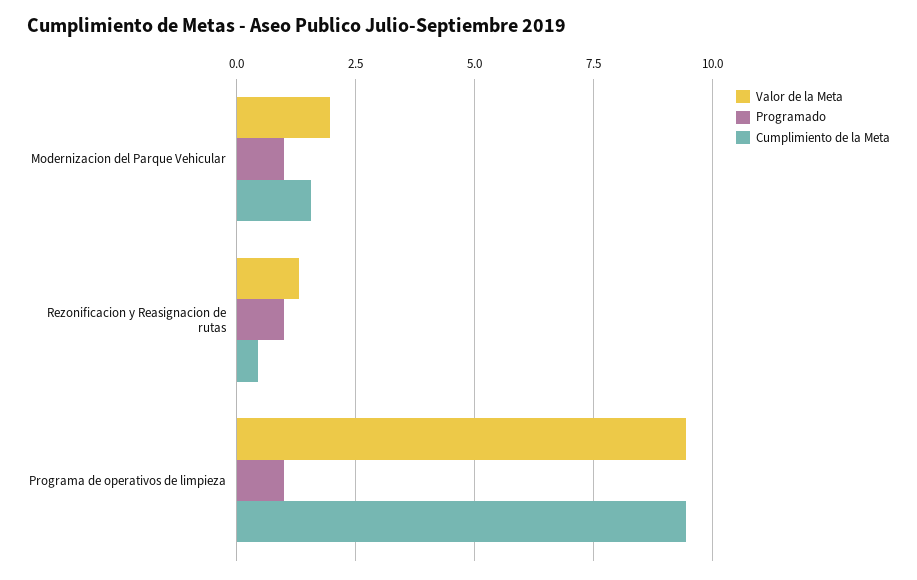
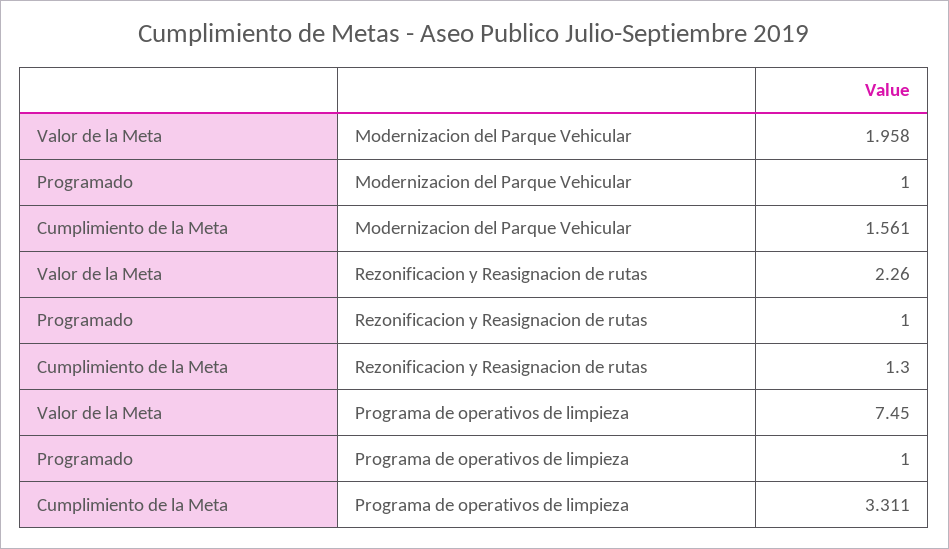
  {
    "Valor de la Meta": {
      "Modernizacion del Parque Vehicular": 1.958,
-     "Rezonificacion y Reasignacion de rutas": 1.25,
+     "Rezonificacion y Reasignacion de rutas": 2.26,
-     "Programa de operativos de limpieza": 9.5
+     "Programa de operativos de limpieza": 7.45
    },
    "Programado": {
      "Modernizacion del Parque Vehicular": 1,
      "Rezonificacion y Reasignacion de rutas": 1,
      "Programa de operativos de limpieza": 1
    },
    "Cumplimiento de la Meta": {
      "Modernizacion del Parque Vehicular": 1.561,
-     "Rezonificacion y Reasignacion de rutas": 0.5,
+     "Rezonificacion y Reasignacion de rutas": 1.3,
-     "Programa de operativos de limpieza": 9.5
+     "Programa de operativos de limpieza": 3.311
    }
  }

